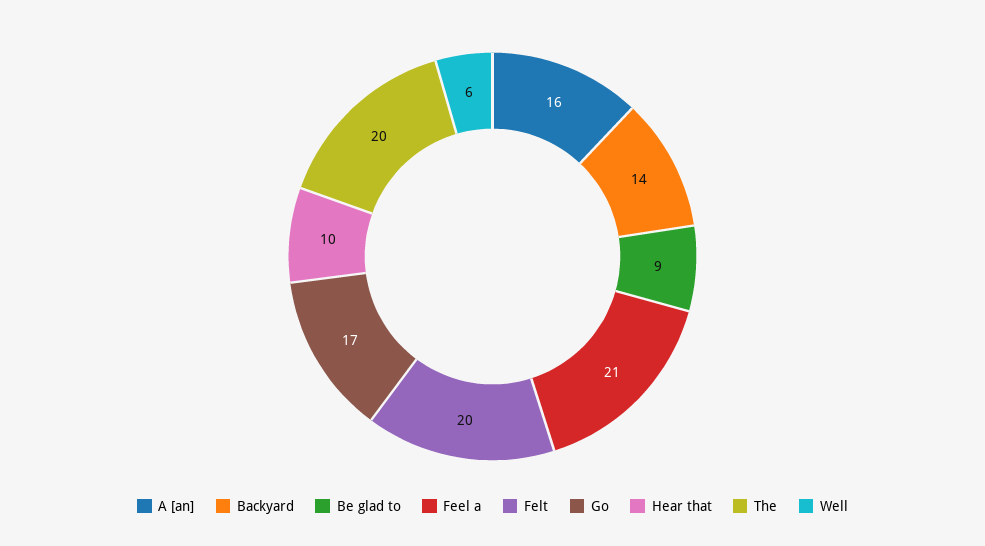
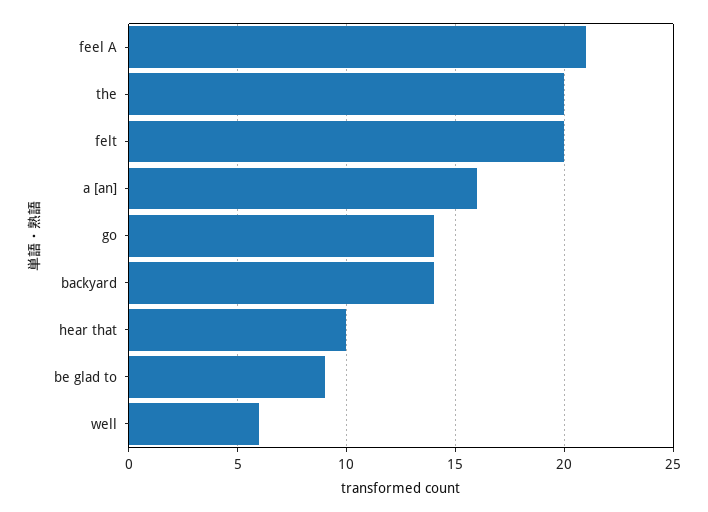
  {
    "A [an]": 16,
    "Backyard": 14,
    "Be glad to": 9,
    "Feel a": 21,
    "Felt": 20,
-   "Go": 17,
+   "Go": 14,
    "Hear that": 10,
    "The": 20,
    "Well": 6
  }

